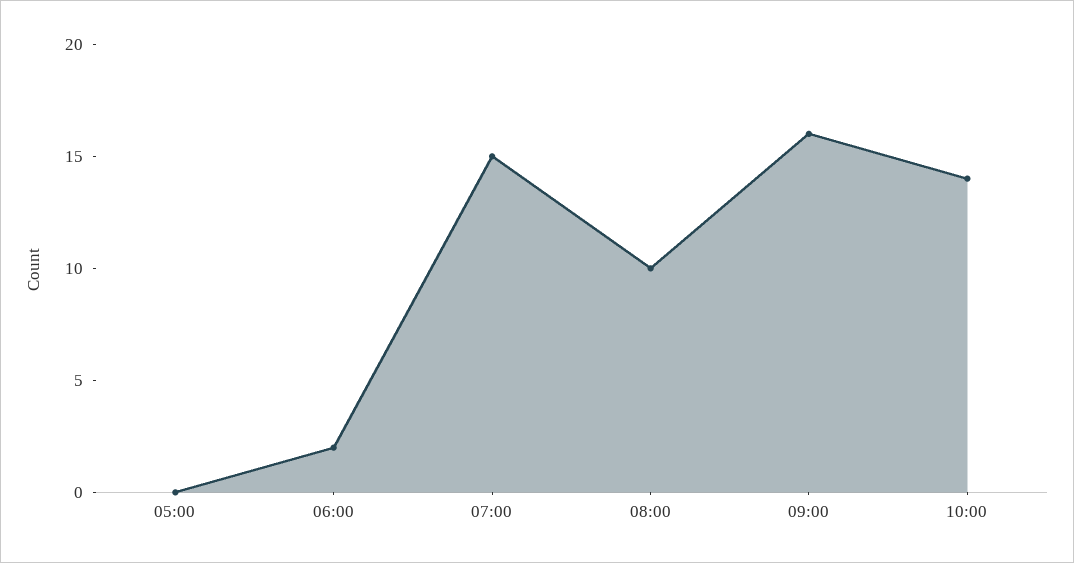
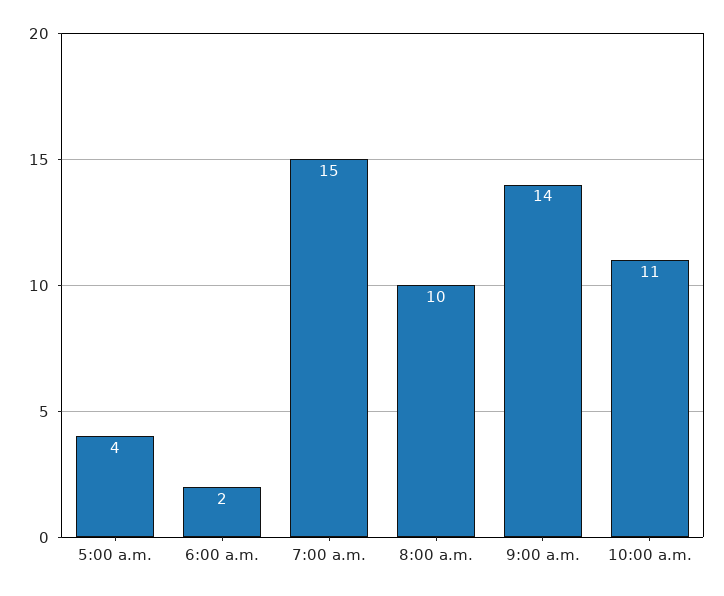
  {
-   "05:00": 0,
+   "05:00": 4,
    "06:00": 2,
    "07:00": 15,
    "08:00": 10,
-   "09:00": 16,
+   "09:00": 14,
-   "10:00": 14
+   "10:00": 11
  }

